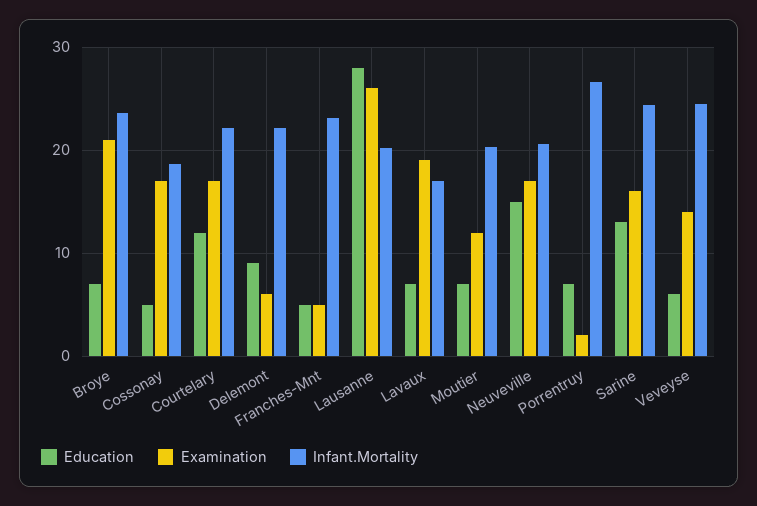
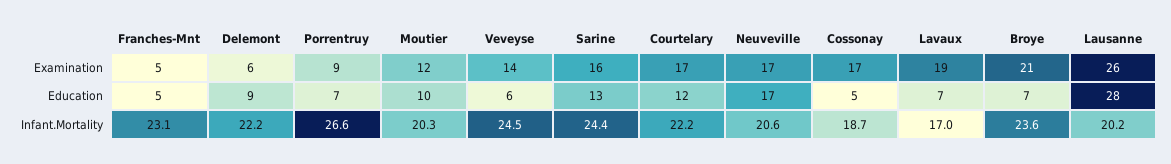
  {
    "Education": {
      "Broye": 7,
      "Cossonay": 5,
      "Courtelary": 12,
      "Delemont": 9,
      "Franches-Mnt": 5,
      "Lausanne": 28,
      "Lavaux": 7,
-     "Moutier": 7,
+     "Moutier": 10,
-     "Neuveville": 15,
+     "Neuveville": 17,
      "Porrentruy": 7,
      "Sarine": 13,
      "Veveyse": 6
    },
    "Examination": {
      "Broye": 21,
      "Cossonay": 17,
      "Courtelary": 17,
      "Delemont": 6,
      "Franches-Mnt": 5,
      "Lausanne": 26,
      "Lavaux": 19,
      "Moutier": 12,
      "Neuveville": 17,
-     "Porrentruy": 2,
+     "Porrentruy": 9,
      "Sarine": 16,
      "Veveyse": 14
    },
    "Infant.Mortality": {
      "Broye": 23.6,
      "Cossonay": 18.7,
      "Courtelary": 22.2,
      "Delemont": 22.2,
      "Franches-Mnt": 23.1,
      "Lausanne": 20.2,
      "Lavaux": 17,
      "Moutier": 20.3,
      "Neuveville": 20.6,
      "Porrentruy": 26.6,
      "Sarine": 24.4,
      "Veveyse": 24.5
    }
  }

